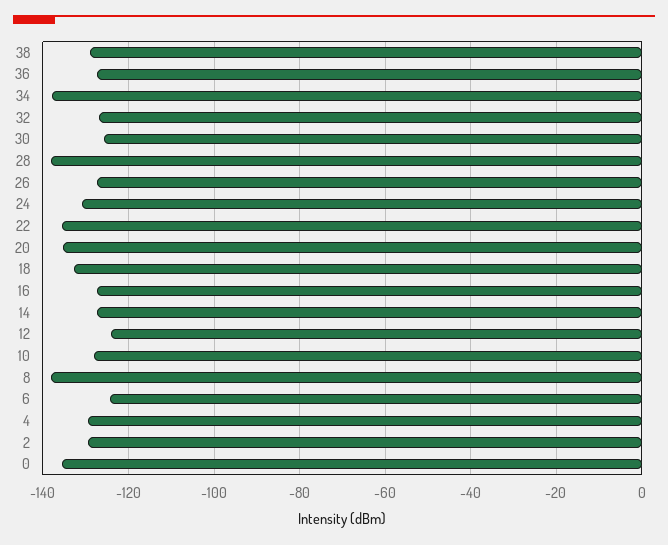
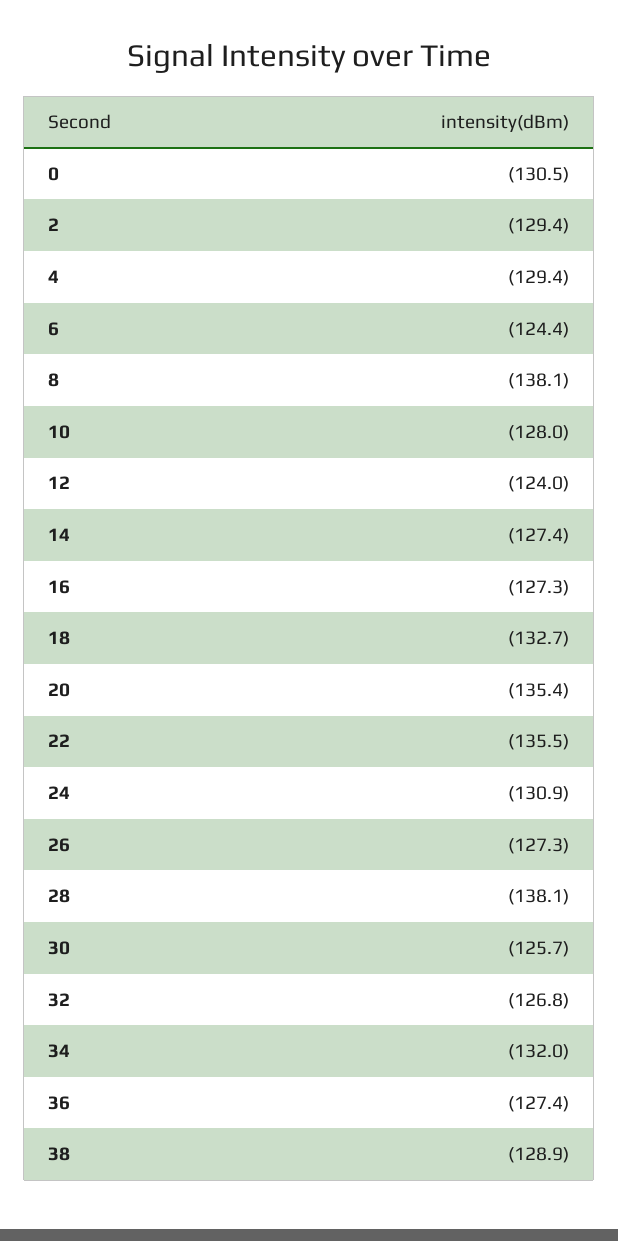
  {
    "38": -128.9,
    "36": -127.4,
-   "34": -138,
+   "34": -132,
    "32": -126.8,
    "30": -125.7,
    "28": -138.1,
    "26": -127.3,
    "24": -130.9,
    "22": -135.5,
    "20": -135.4,
    "18": -132.7,
    "16": -127.3,
    "14": -127.4,
    "12": -124,
    "10": -128,
    "8": -138.1,
    "6": -124.4,
    "4": -129.4,
    "2": -129.4,
-   "0": -136
+   "0": -130.5
  }

